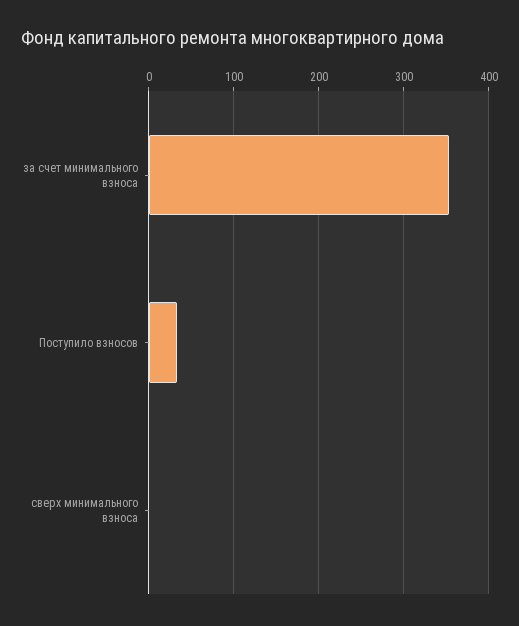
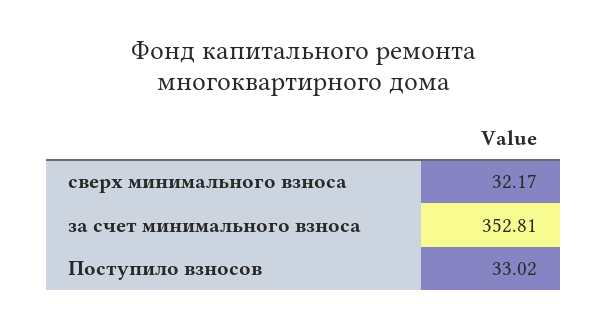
  {
    "за счет минимального взноса": 352.81,
    "Поступило взносов": 33.02,
-   "сверх минимального взноса": 0
+   "сверх минимального взноса": 32.17
  }

